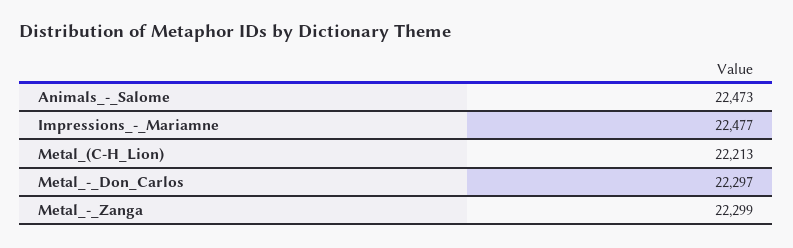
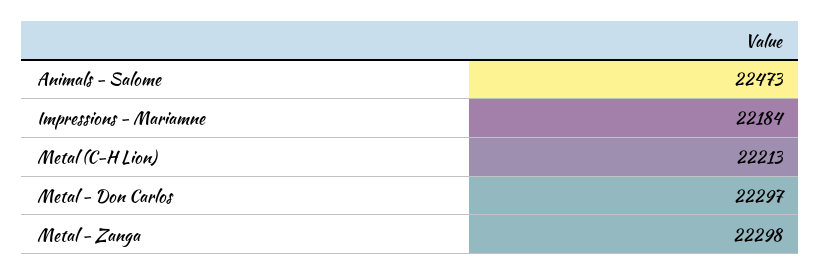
  {
    "Animals_-_Salome": 22473,
-   "Impressions_-_Mariamne": 22477,
+   "Impressions_-_Mariamne": 22184,
    "Metal_(C-H_Lion)": 22213,
    "Metal_-_Don_Carlos": 22297,
-   "Metal_-_Zanga": 22299
+   "Metal_-_Zanga": 22298
  }

